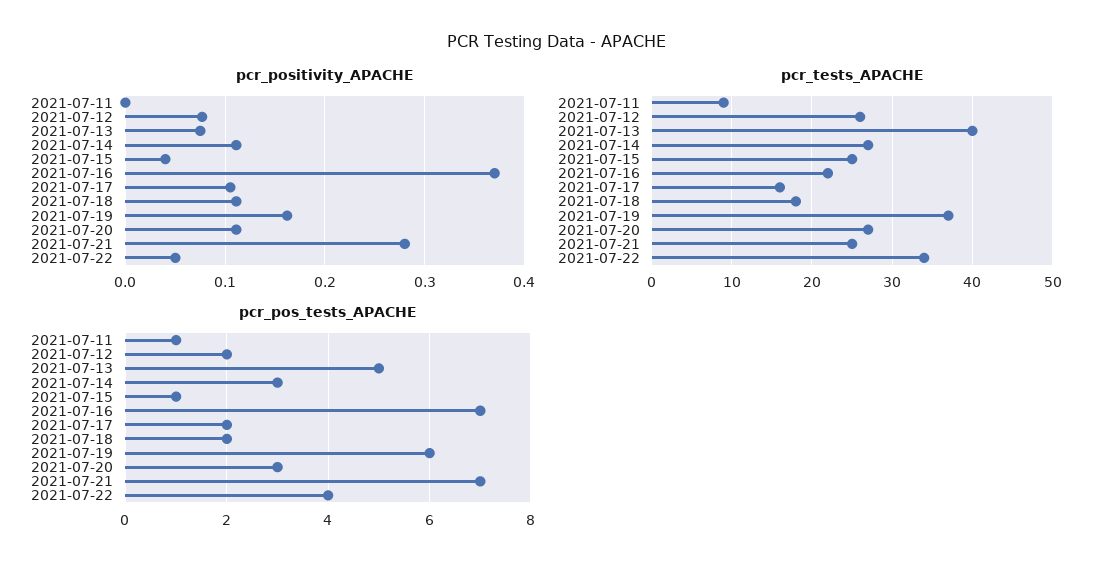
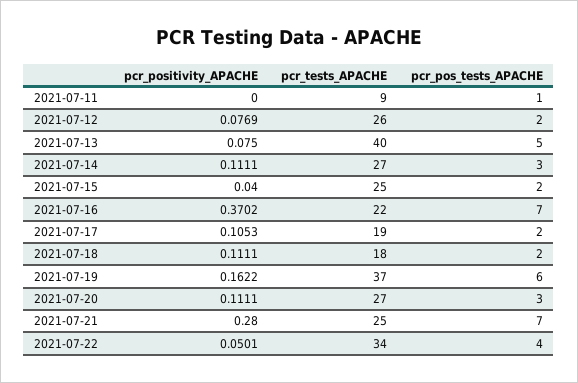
  {
    "pcr_positivity_APACHE": {
      "2021-07-11": 0,
      "2021-07-12": 0.0769,
      "2021-07-13": 0.075,
      "2021-07-14": 0.1111,
      "2021-07-15": 0.04,
      "2021-07-16": 0.3702,
      "2021-07-17": 0.1053,
      "2021-07-18": 0.1111,
      "2021-07-19": 0.1622,
      "2021-07-20": 0.1111,
      "2021-07-21": 0.28,
      "2021-07-22": 0.0501
    },
    "pcr_tests_APACHE": {
      "2021-07-11": 9,
      "2021-07-12": 26,
      "2021-07-13": 40,
      "2021-07-14": 27,
      "2021-07-15": 25,
      "2021-07-16": 22,
-     "2021-07-17": 16,
+     "2021-07-17": 19,
      "2021-07-18": 18,
      "2021-07-19": 37,
      "2021-07-20": 27,
      "2021-07-21": 25,
      "2021-07-22": 34
    },
    "pcr_pos_tests_APACHE": {
      "2021-07-11": 1,
      "2021-07-12": 2,
      "2021-07-13": 5,
      "2021-07-14": 3,
-     "2021-07-15": 1,
+     "2021-07-15": 2,
      "2021-07-16": 7,
      "2021-07-17": 2,
      "2021-07-18": 2,
      "2021-07-19": 6,
      "2021-07-20": 3,
      "2021-07-21": 7,
      "2021-07-22": 4
    }
  }

